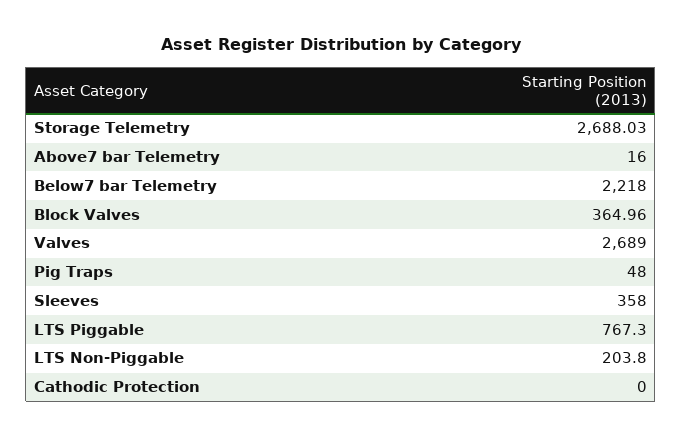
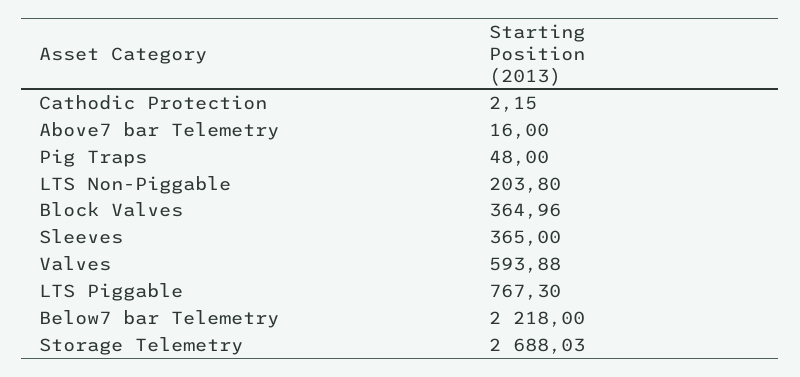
  {
    "Storage Telemetry": 2688.03,
    "Above7 bar Telemetry": 16,
    "Below7 bar Telemetry": 2218,
    "Block Valves": 364.96,
-   "Valves": 2689,
+   "Valves": 593.88,
    "Pig Traps": 48,
-   "Sleeves": 358,
+   "Sleeves": 365,
    "LTS Piggable": 767.3,
    "LTS Non-Piggable": 203.8,
-   "Cathodic Protection": 0
+   "Cathodic Protection": 2.15
  }

